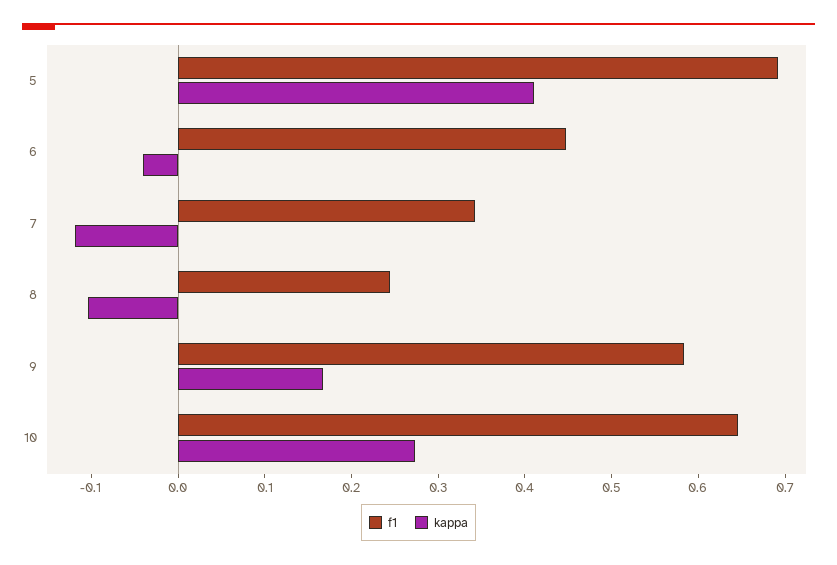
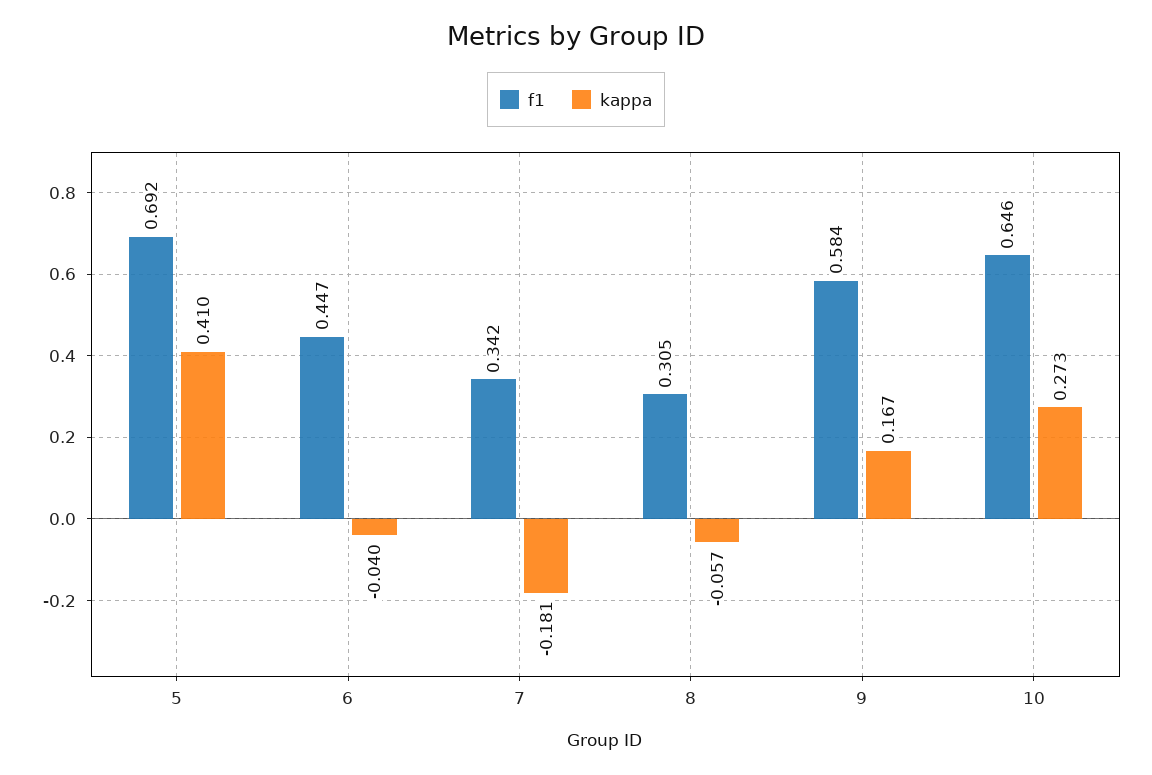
  {
    "f1": {
      "5": 0.692,
      "6": 0.447,
      "7": 0.342,
-     "8": 0.24,
+     "8": 0.305,
      "9": 0.584,
      "10": 0.646
    },
    "kappa": {
      "5": 0.41,
      "6": -0.04,
-     "7": -0.12,
+     "7": -0.181,
-     "8": -0.1,
+     "8": -0.057,
      "9": 0.167,
      "10": 0.273
    }
  }

